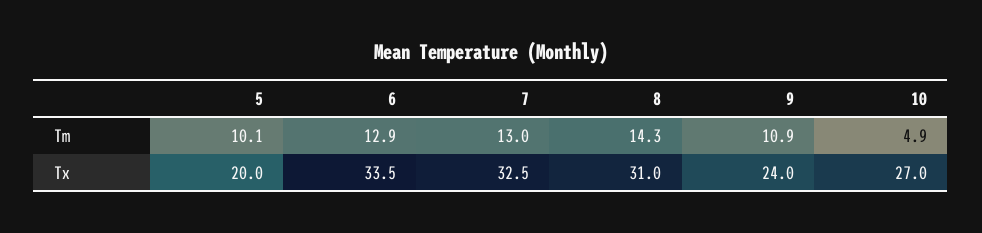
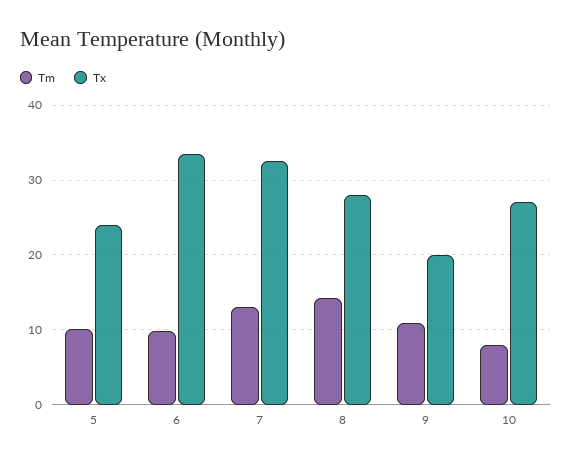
  {
    "Tm": {
      "5": 10.1,
-     "6": 12.9,
+     "6": 10,
      "7": 13,
      "8": 14.3,
      "9": 10.9,
-     "10": 4.9
+     "10": 8
    },
    "Tx": {
-     "5": 20,
+     "5": 24,
      "6": 33.5,
      "7": 32.5,
-     "8": 31,
+     "8": 28,
-     "9": 24,
+     "9": 20,
      "10": 27
    }
  }

